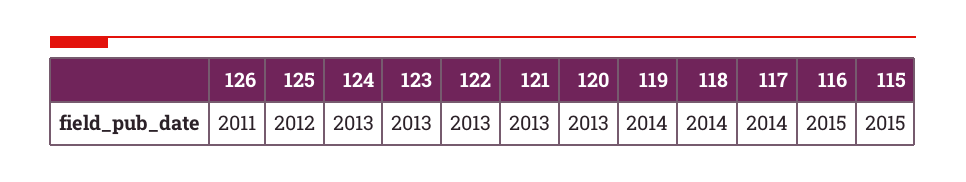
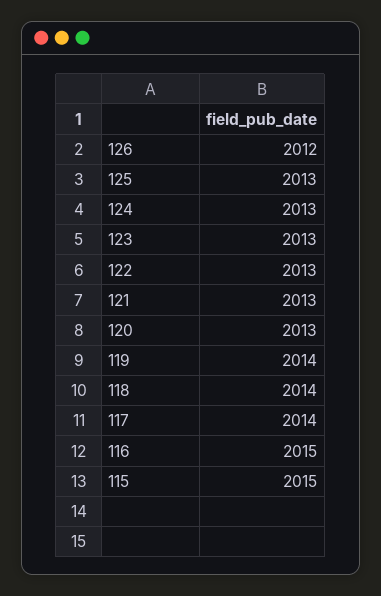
  {
-   "126": 2011,
+   "126": 2012,
-   "125": 2012,
+   "125": 2013,
    "124": 2013,
    "123": 2013,
    "122": 2013,
    "121": 2013,
    "120": 2013,
    "119": 2014,
    "118": 2014,
    "117": 2014,
    "116": 2015,
    "115": 2015
  }

